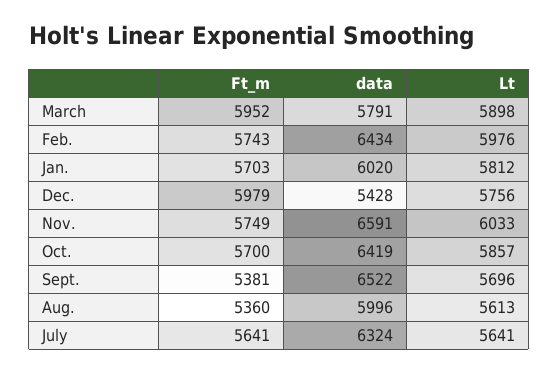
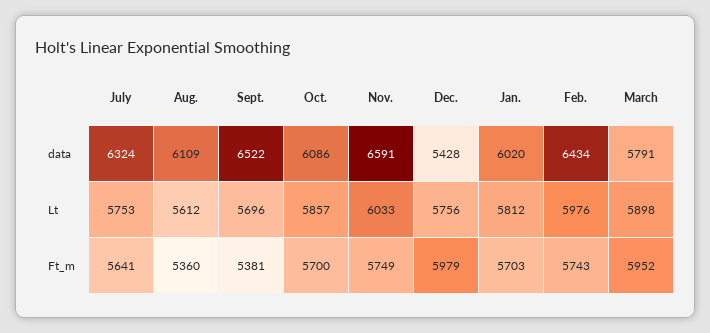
  {
    "Ft_m": {
      "March": 5952,
      "Feb.": 5743,
      "Jan.": 5703,
      "Dec.": 5979,
      "Nov.": 5749,
      "Oct.": 5700,
      "Sept.": 5381,
      "Aug.": 5360,
      "July": 5641
    },
    "data": {
      "March": 5791,
      "Feb.": 6434,
      "Jan.": 6020,
      "Dec.": 5428,
      "Nov.": 6591,
-     "Oct.": 6419,
+     "Oct.": 6086,
      "Sept.": 6522,
-     "Aug.": 5996,
+     "Aug.": 6109,
      "July": 6324
    },
    "Lt": {
      "March": 5898,
      "Feb.": 5976,
      "Jan.": 5812,
      "Dec.": 5756,
      "Nov.": 6033,
      "Oct.": 5857,
      "Sept.": 5696,
-     "Aug.": 5613,
+     "Aug.": 5612,
-     "July": 5641
+     "July": 5753
    }
  }

